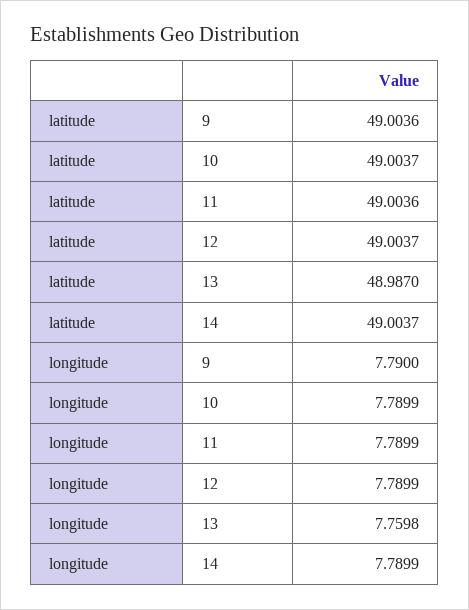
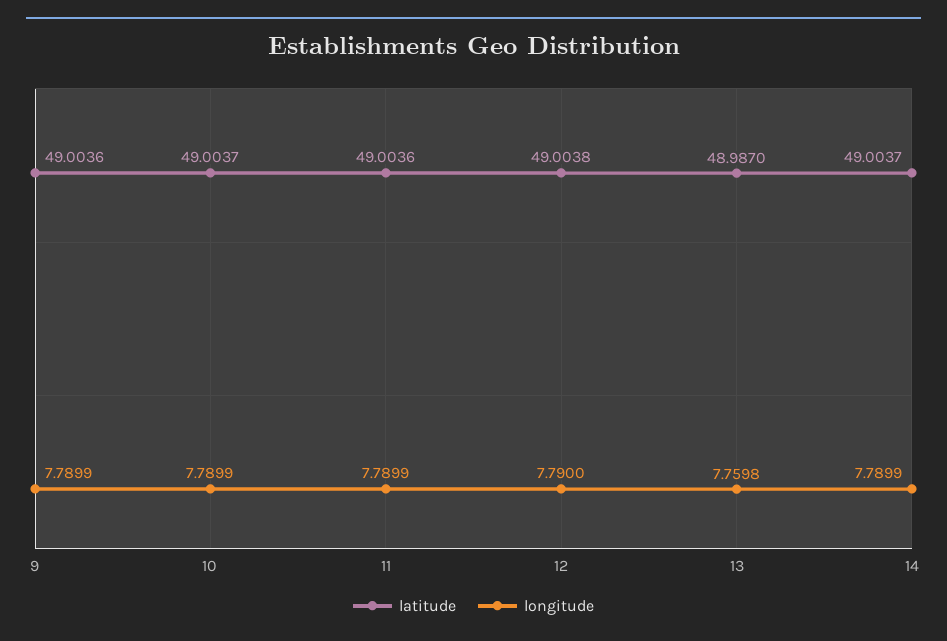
  {
    "latitude": {
      "9": 49.0036,
      "10": 49.0037,
      "11": 49.0036,
-     "12": 49.0037,
+     "12": 49.0038,
      "13": 48.987,
      "14": 49.0037
    },
    "longitude": {
-     "9": 7.79,
+     "9": 7.7899,
      "10": 7.7899,
      "11": 7.7899,
-     "12": 7.7899,
+     "12": 7.79,
      "13": 7.7598,
      "14": 7.7899
    }
  }

